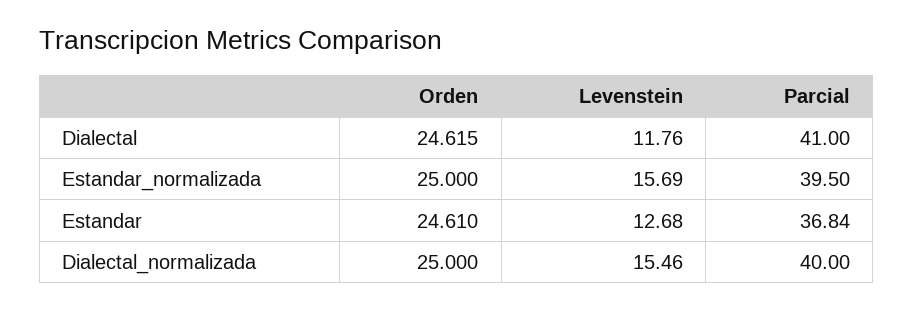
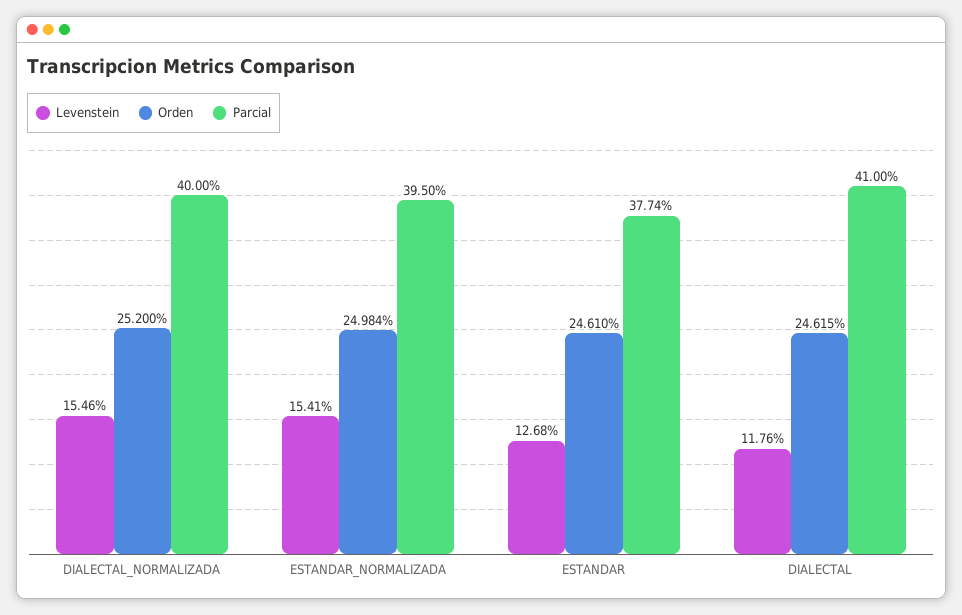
  {
    "Orden": {
      "Dialectal": 24.615,
-     "Estandar_normalizada": 25,
+     "Estandar_normalizada": 24.984,
      "Estandar": 24.61,
-     "Dialectal_normalizada": 25
+     "Dialectal_normalizada": 25.2
    },
    "Levenstein": {
      "Dialectal": 11.76,
-     "Estandar_normalizada": 15.69,
+     "Estandar_normalizada": 15.41,
      "Estandar": 12.68,
      "Dialectal_normalizada": 15.46
    },
    "Parcial": {
      "Dialectal": 41,
      "Estandar_normalizada": 39.5,
-     "Estandar": 36.84,
+     "Estandar": 37.74,
      "Dialectal_normalizada": 40
    }
  }

